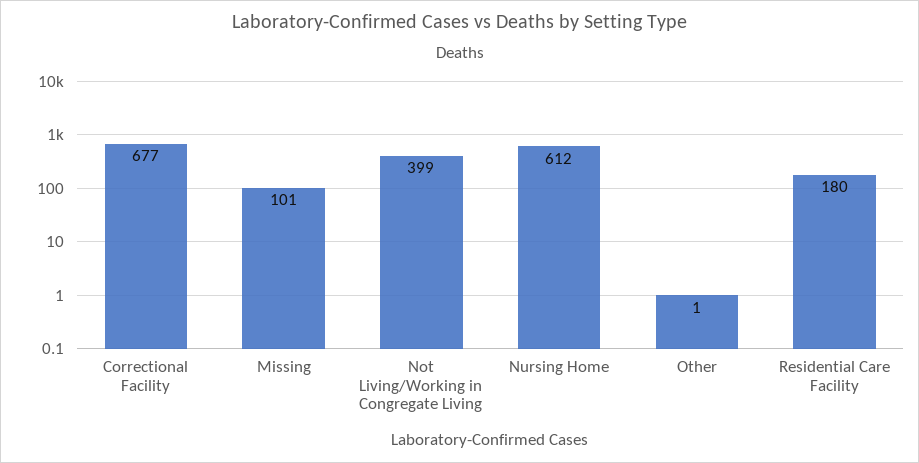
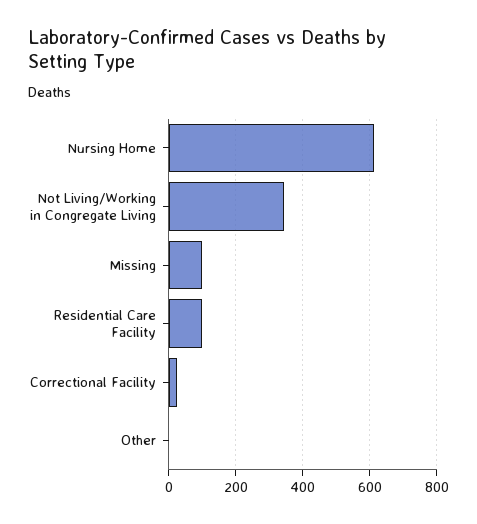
  {
-   "Correctional Facility": 677,
+   "Correctional Facility": 20,
    "Missing": 101,
-   "Not Living/Working in Congregate Living": 399,
+   "Not Living/Working in Congregate Living": 340,
    "Nursing Home": 612,
    "Other": 1,
-   "Residential Care Facility": 180
+   "Residential Care Facility": 100
  }

